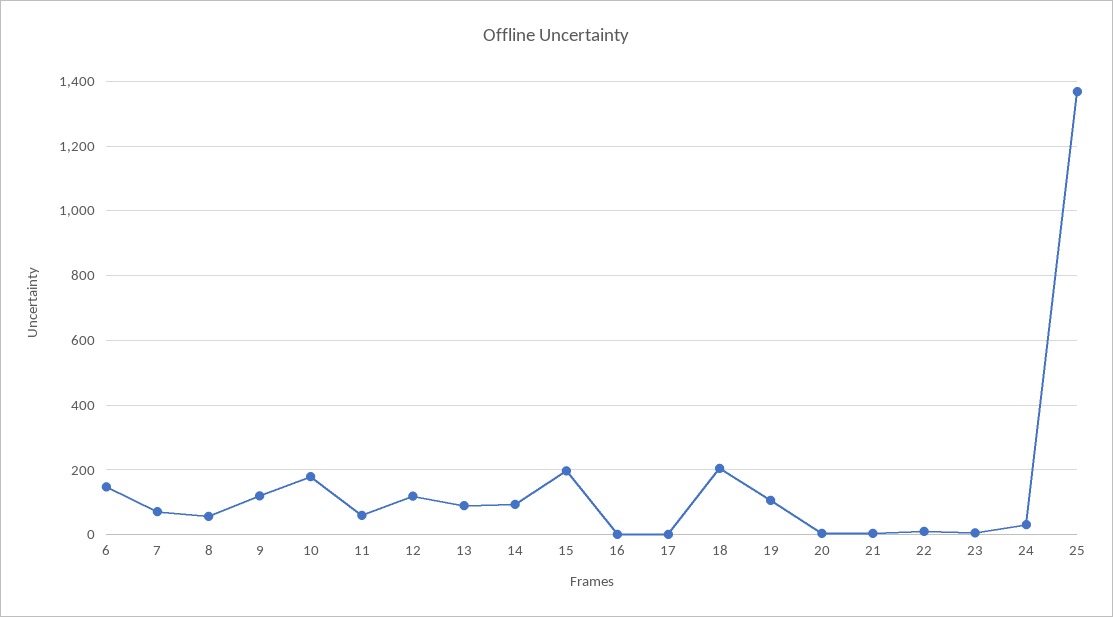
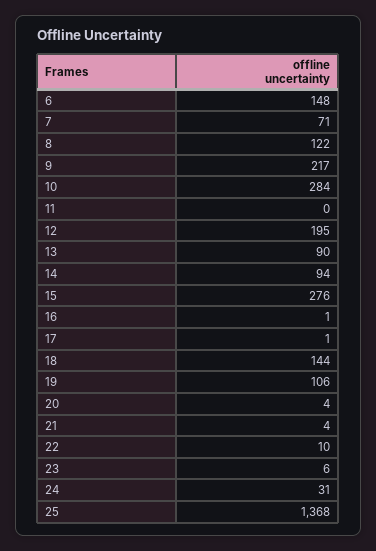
  {
    "6": 148,
    "7": 71,
-   "8": 60,
+   "8": 122,
-   "9": 120,
+   "9": 217,
-   "10": 180,
+   "10": 284,
-   "11": 60,
+   "11": 0,
-   "12": 120,
+   "12": 195,
    "13": 90,
    "14": 94,
-   "15": 200,
+   "15": 276,
    "16": 1,
    "17": 1,
-   "18": 200,
+   "18": 144,
    "19": 106,
    "20": 4,
    "21": 4,
    "22": 10,
    "23": 6,
    "24": 31,
    "25": 1368
  }

